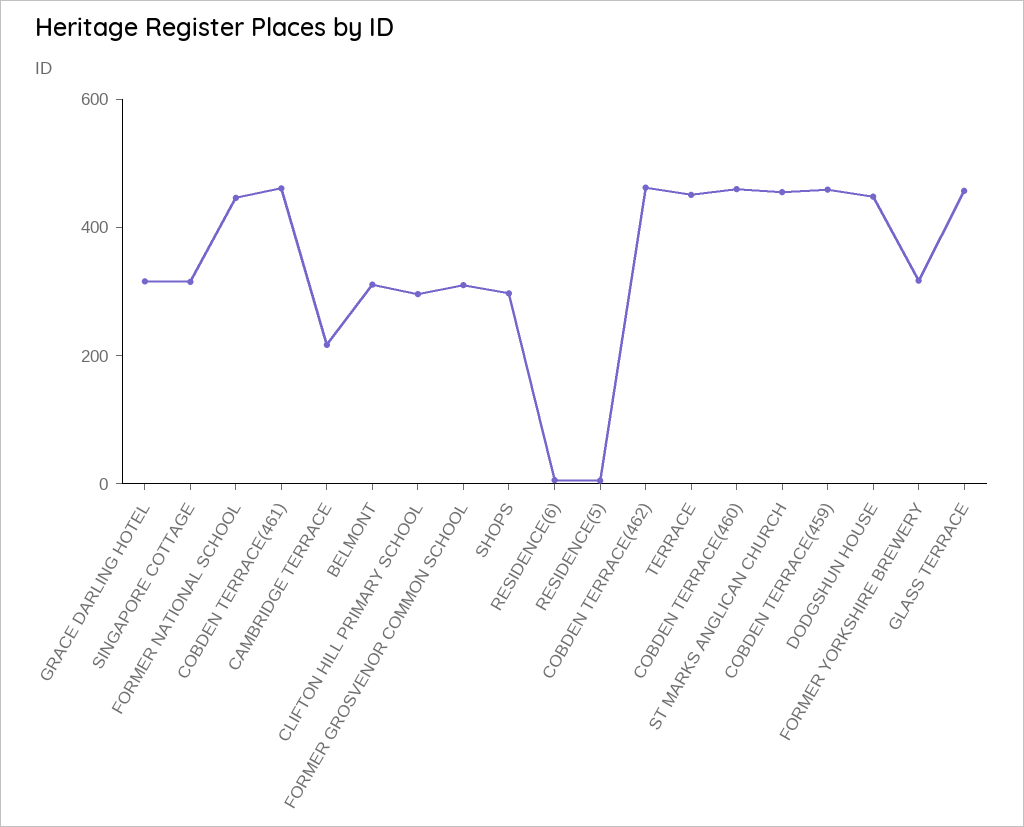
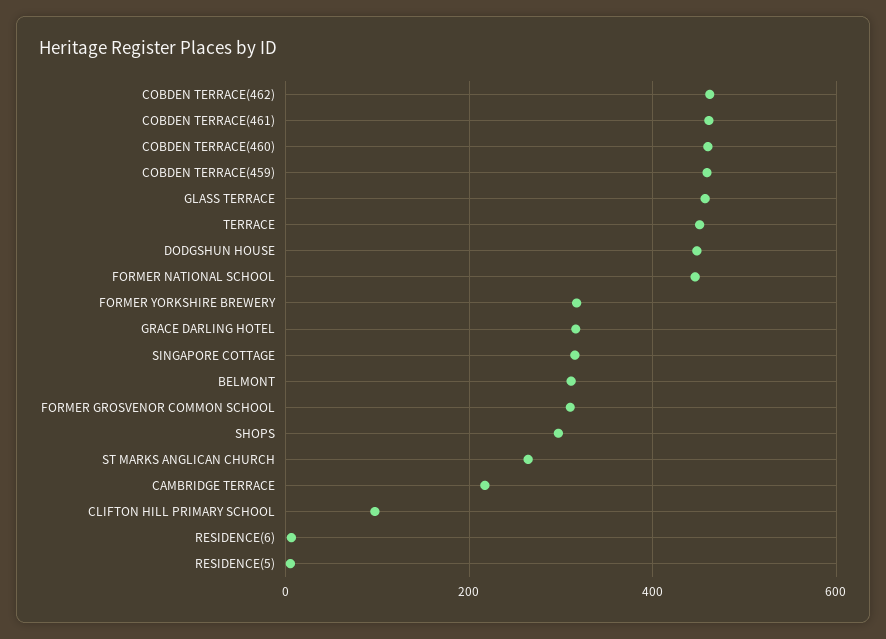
  {
    "GRACE DARLING HOTEL": 320,
    "SINGAPORE COTTAGE": 320,
    "FORMER NATIONAL SCHOOL": 440,
    "COBDEN TERRACE(461)": 460,
    "CAMBRIDGE TERRACE": 220,
    "BELMONT": 320,
-   "CLIFTON HILL PRIMARY SCHOOL": 300,
+   "CLIFTON HILL PRIMARY SCHOOL": 100,
    "FORMER GROSVENOR COMMON SCHOOL": 320,
    "SHOPS": 300,
    "RESIDENCE(6)": 0,
    "RESIDENCE(5)": 0,
    "COBDEN TERRACE(462)": 460,
    "TERRACE": 460,
    "COBDEN TERRACE(460)": 460,
-   "ST MARKS ANGLICAN CHURCH": 450,
+   "ST MARKS ANGLICAN CHURCH": 260,
    "COBDEN TERRACE(459)": 460,
    "DODGSHUN HOUSE": 440,
    "FORMER YORKSHIRE BREWERY": 320,
    "GLASS TERRACE": 460
  }

